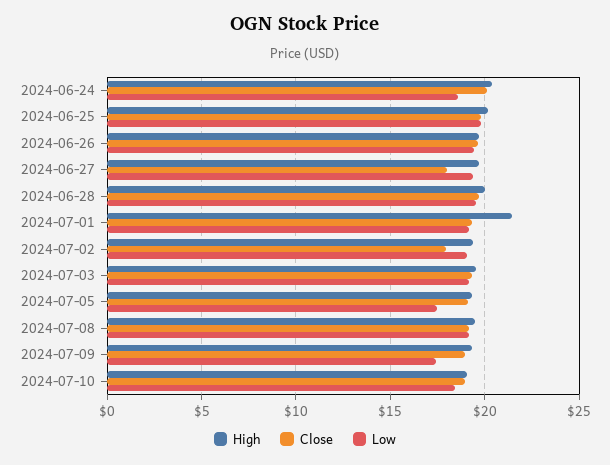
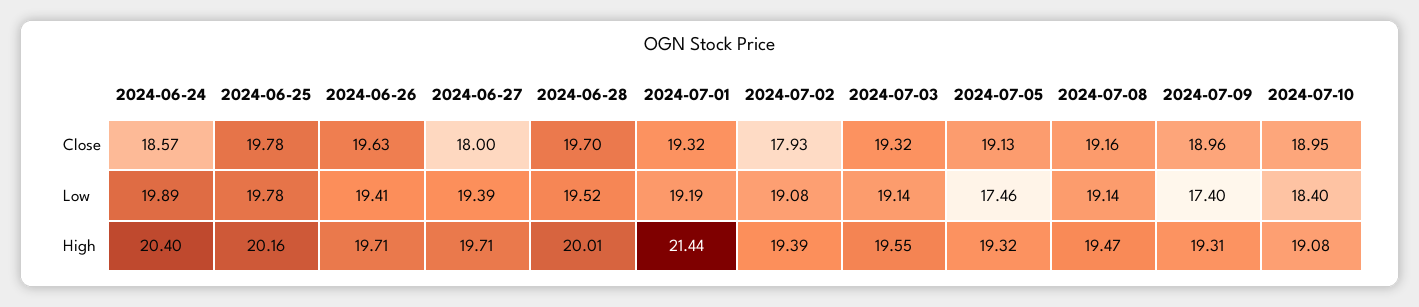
  {
    "High": {
      "2024-06-24": 20.4,
      "2024-06-25": 20.16,
      "2024-06-26": 19.71,
      "2024-06-27": 19.71,
      "2024-06-28": 20.01,
      "2024-07-01": 21.44,
      "2024-07-02": 19.39,
      "2024-07-03": 19.55,
      "2024-07-05": 19.32,
      "2024-07-08": 19.47,
      "2024-07-09": 19.31,
      "2024-07-10": 19.08
    },
    "Close": {
-     "2024-06-24": 20,
+     "2024-06-24": 18.57,
      "2024-06-25": 19.78,
      "2024-06-26": 19.63,
      "2024-06-27": 18,
      "2024-06-28": 19.7,
      "2024-07-01": 19.32,
      "2024-07-02": 17.93,
      "2024-07-03": 19.32,
      "2024-07-05": 19.13,
      "2024-07-08": 19.16,
      "2024-07-09": 18.96,
      "2024-07-10": 18.95
    },
    "Low": {
-     "2024-06-24": 18.5,
+     "2024-06-24": 19.89,
      "2024-06-25": 19.78,
      "2024-06-26": 19.41,
      "2024-06-27": 19.39,
      "2024-06-28": 19.52,
      "2024-07-01": 19.19,
      "2024-07-02": 19.08,
      "2024-07-03": 19.14,
      "2024-07-05": 17.46,
      "2024-07-08": 19.14,
      "2024-07-09": 17.4,
      "2024-07-10": 18.4
    }
  }

